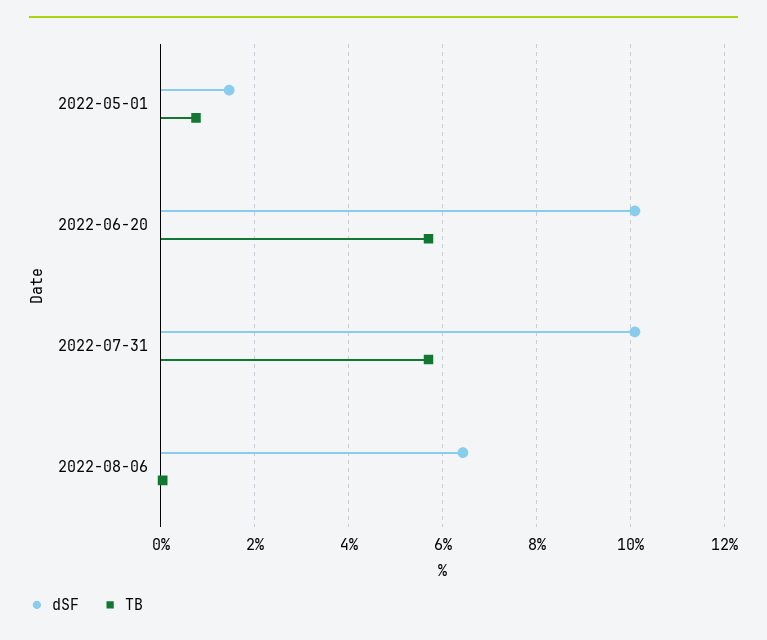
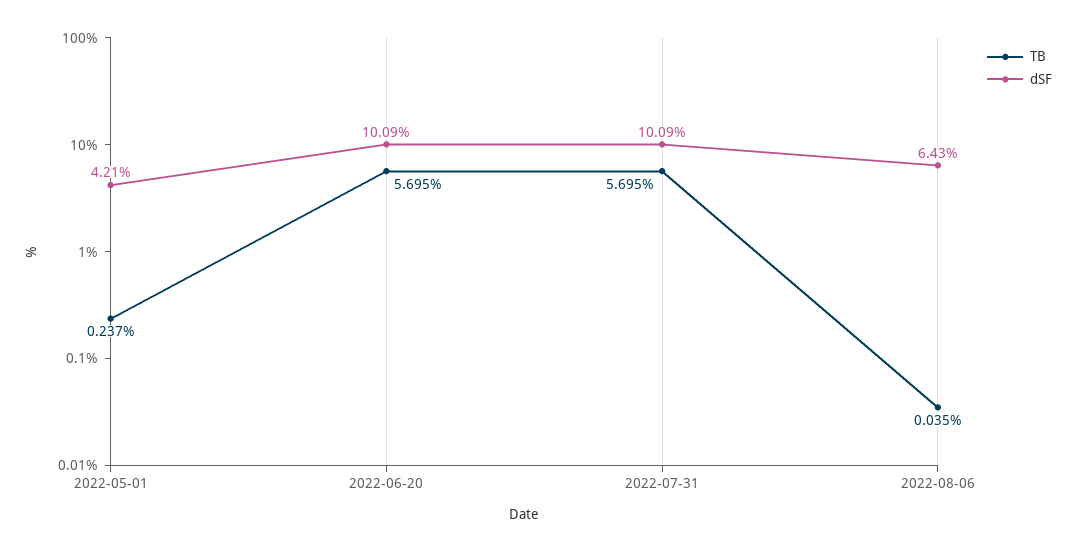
  {
    "dSF": {
-     "2022-05-01": 1.4,
+     "2022-05-01": 4.21,
      "2022-06-20": 10.09,
      "2022-07-31": 10.09,
      "2022-08-06": 6.43
    },
    "TB": {
-     "2022-05-01": 0.8,
+     "2022-05-01": 0.237,
      "2022-06-20": 5.695,
      "2022-07-31": 5.695,
      "2022-08-06": 0.035
    }
  }

